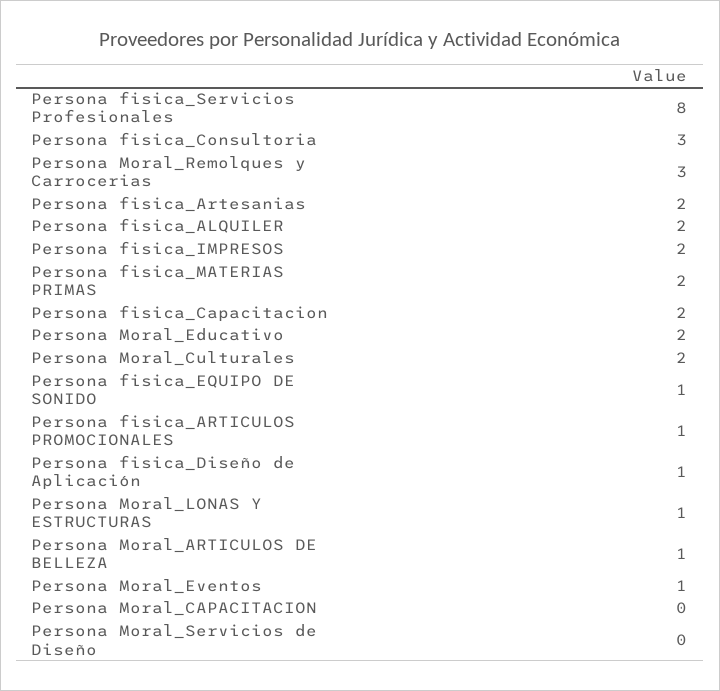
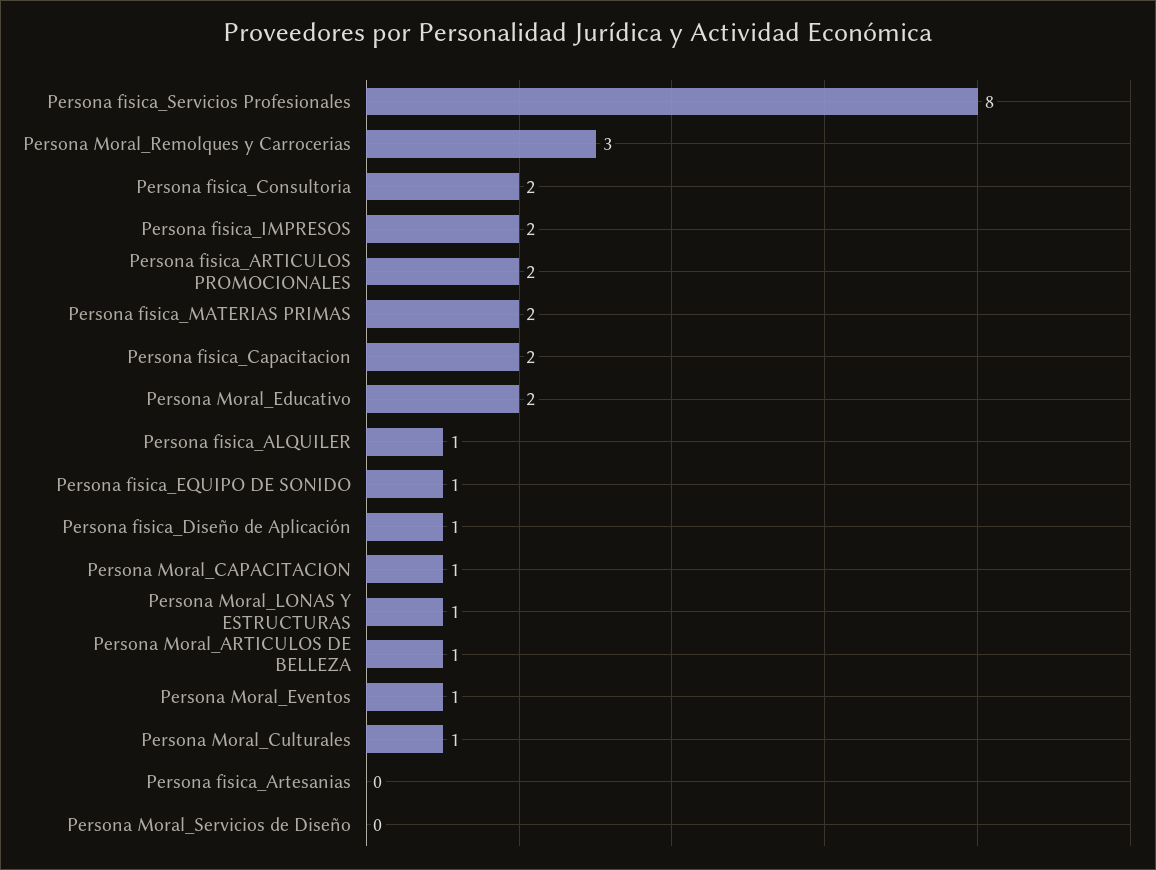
  {
    "Persona fisica_Servicios Profesionales": 8,
-   "Persona fisica_Consultoria": 3,
+   "Persona fisica_Consultoria": 2,
    "Persona Moral_Remolques y Carrocerias": 3,
-   "Persona fisica_Artesanias": 2,
+   "Persona fisica_Artesanias": 0,
-   "Persona fisica_ALQUILER": 2,
+   "Persona fisica_ALQUILER": 1,
    "Persona fisica_IMPRESOS": 2,
    "Persona fisica_MATERIAS PRIMAS": 2,
    "Persona fisica_Capacitacion": 2,
    "Persona Moral_Educativo": 2,
-   "Persona Moral_Culturales": 2,
+   "Persona Moral_Culturales": 1,
    "Persona fisica_EQUIPO DE SONIDO": 1,
-   "Persona fisica_ARTICULOS PROMOCIONALES": 1,
+   "Persona fisica_ARTICULOS PROMOCIONALES": 2,
    "Persona fisica_Diseño de Aplicación": 1,
    "Persona Moral_LONAS Y ESTRUCTURAS": 1,
    "Persona Moral_ARTICULOS DE BELLEZA": 1,
    "Persona Moral_Eventos": 1,
-   "Persona Moral_CAPACITACION": 0,
+   "Persona Moral_CAPACITACION": 1,
    "Persona Moral_Servicios de Diseño": 0
  }

